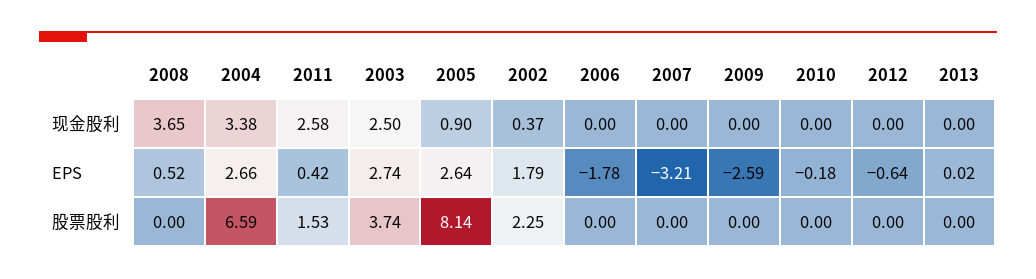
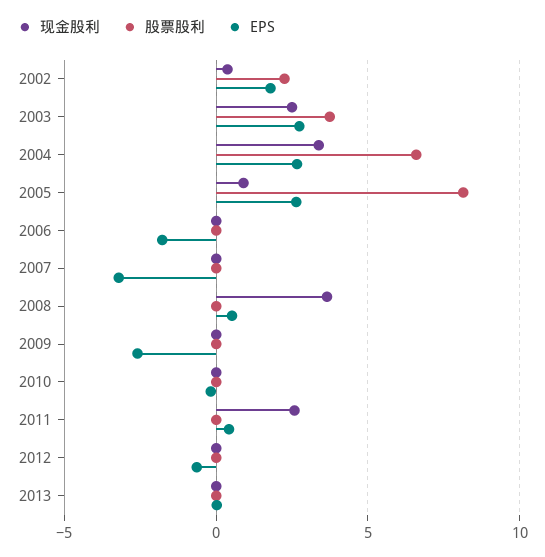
  {
    "现金股利": {
      "2008": 3.65,
      "2004": 3.38,
      "2011": 2.58,
      "2003": 2.5,
      "2005": 0.9,
      "2002": 0.37,
      "2006": 0,
      "2007": 0,
      "2009": 0,
      "2010": 0,
      "2012": 0,
      "2013": 0
    },
    "EPS": {
      "2008": 0.52,
      "2004": 2.66,
      "2011": 0.42,
      "2003": 2.74,
      "2005": 2.64,
      "2002": 1.79,
      "2006": -1.78,
      "2007": -3.21,
      "2009": -2.59,
      "2010": -0.18,
      "2012": -0.64,
      "2013": 0.02
    },
    "股票股利": {
      "2008": 0,
      "2004": 6.59,
-     "2011": 1.53,
+     "2011": 0,
      "2003": 3.74,
      "2005": 8.14,
      "2002": 2.25,
      "2006": 0,
      "2007": 0,
      "2009": 0,
      "2010": 0,
      "2012": 0,
      "2013": 0
    }
  }

